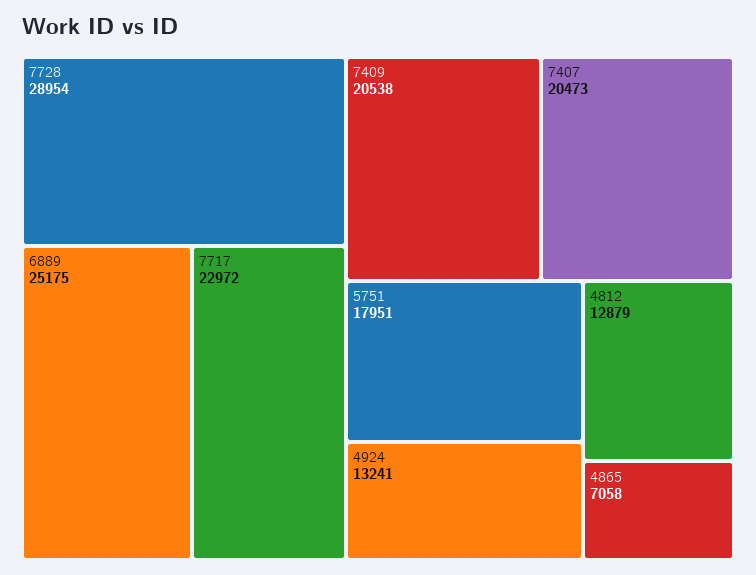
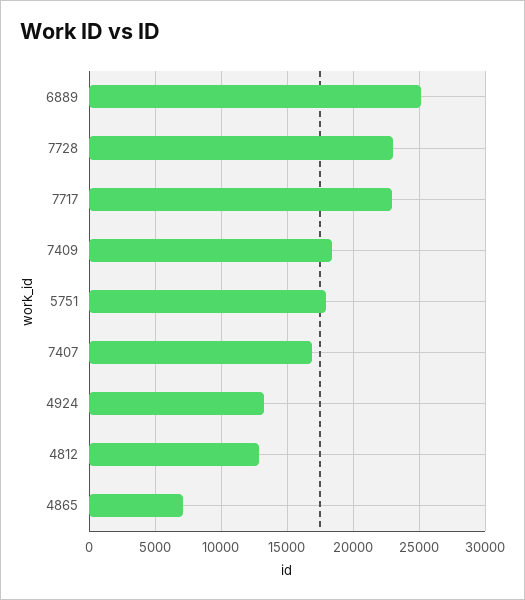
  {
-   "7728": 28954,
+   "7728": 23000,
    "6889": 25175,
    "7717": 22972,
-   "7409": 20538,
+   "7409": 18500,
-   "7407": 20473,
+   "7407": 17000,
    "5751": 17951,
    "4924": 13241,
    "4812": 12879,
    "4865": 7058
  }

